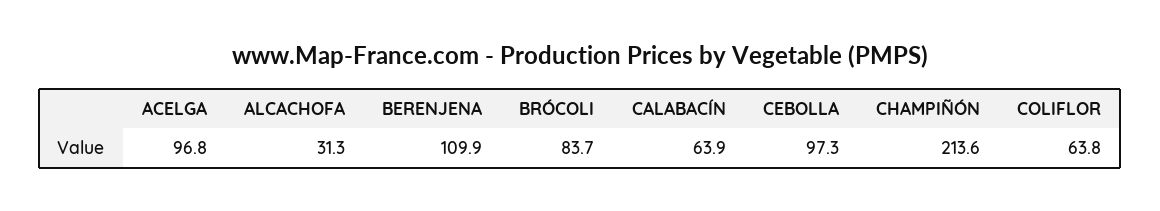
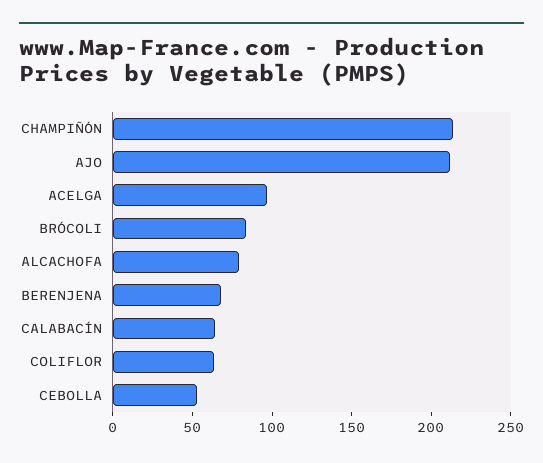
  {
    "ACELGA": 96.8,
-   "ALCACHOFA": 31.3,
+   "ALCACHOFA": 80,
-   "BERENJENA": 109.9,
+   "BERENJENA": 70,
    "BRÓCOLI": 83.7,
    "CALABACÍN": 63.9,
-   "CEBOLLA": 97.3,
+   "CEBOLLA": 50,
    "CHAMPIÑÓN": 213.6,
-   "COLIFLOR": 63.8
+   "COLIFLOR": 63.8,
+   "AJO": 210
  }

